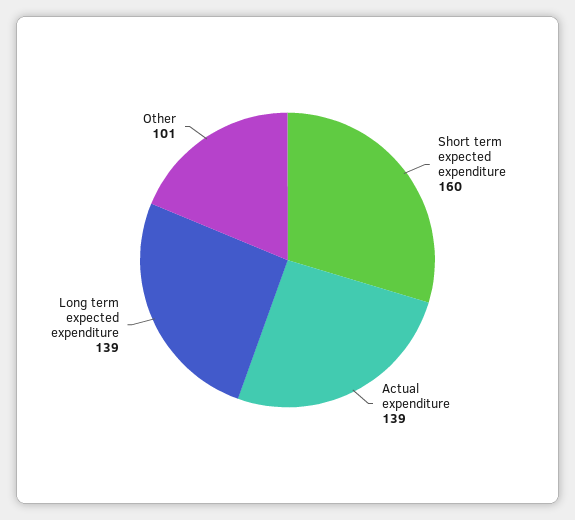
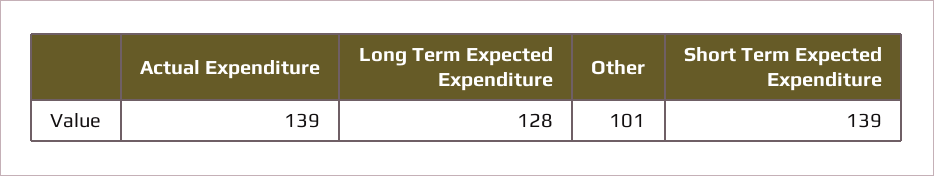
  {
-   "Short term expected expenditure": 160,
+   "Short term expected expenditure": 139,
    "Actual expenditure": 139,
-   "Long term expected expenditure": 139,
+   "Long term expected expenditure": 128,
    "Other": 101
  }

